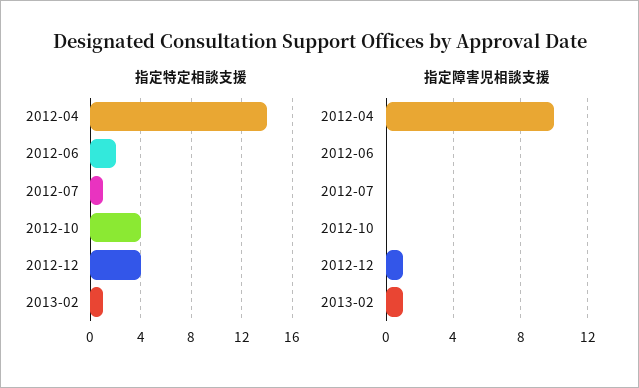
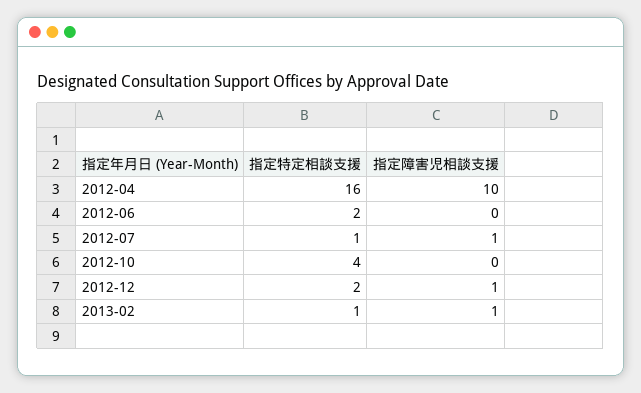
  {
    "指定特定相談支援": {
-     "2012-04": 14,
+     "2012-04": 16,
      "2012-06": 2,
      "2012-07": 1,
      "2012-10": 4,
-     "2012-12": 4,
+     "2012-12": 2,
      "2013-02": 1
    },
    "指定障害児相談支援": {
      "2012-04": 10,
      "2012-06": 0,
-     "2012-07": 0,
+     "2012-07": 1,
      "2012-10": 0,
      "2012-12": 1,
      "2013-02": 1
    }
  }

